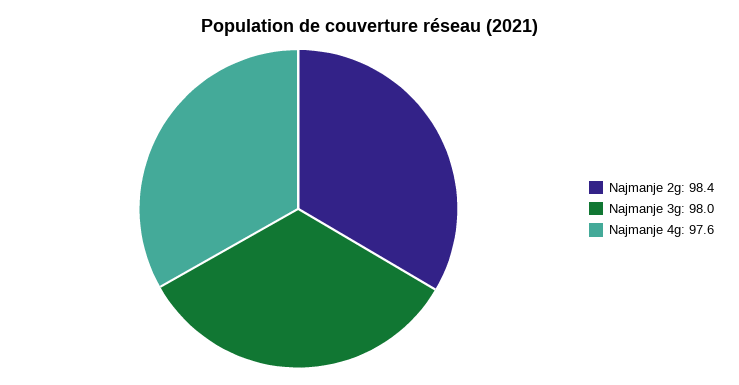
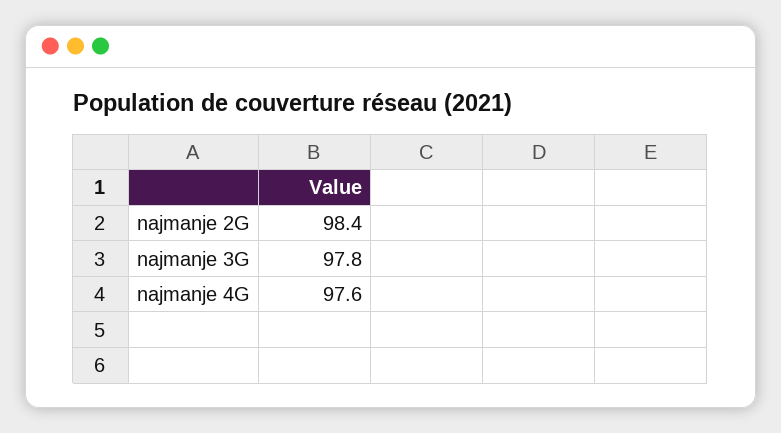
  {
    "Najmanje 2g": 98.4,
-   "Najmanje 3g": 98,
+   "Najmanje 3g": 97.8,
    "Najmanje 4g": 97.6
  }

